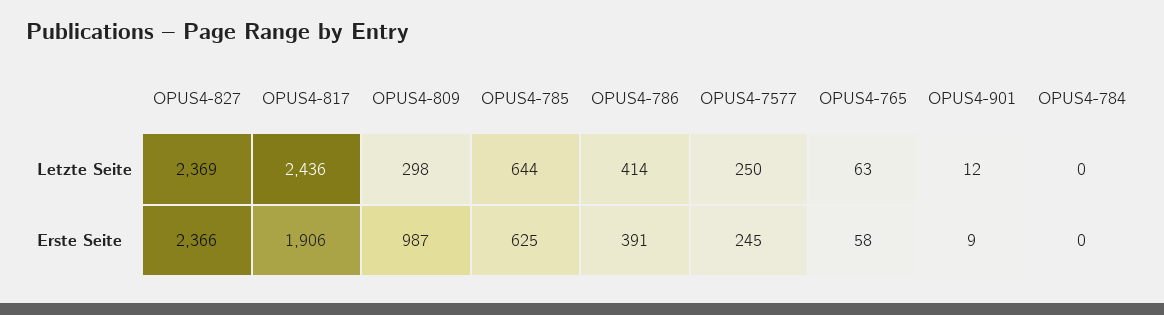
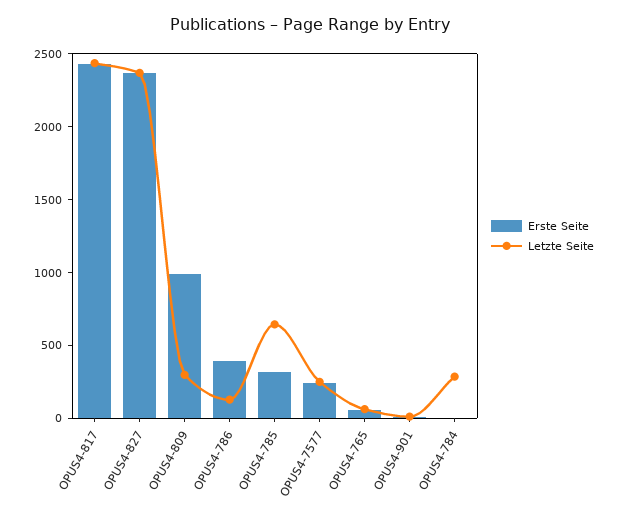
  {
    "Letzte Seite": {
      "OPUS4-827": 2369,
      "OPUS4-817": 2436,
      "OPUS4-809": 298,
      "OPUS4-785": 644,
-     "OPUS4-786": 414,
+     "OPUS4-786": 100,
      "OPUS4-7577": 250,
      "OPUS4-765": 63,
      "OPUS4-901": 12,
-     "OPUS4-784": 0
+     "OPUS4-784": 300
    },
    "Erste Seite": {
      "OPUS4-827": 2366,
-     "OPUS4-817": 1906,
+     "OPUS4-817": 2400,
      "OPUS4-809": 987,
-     "OPUS4-785": 625,
+     "OPUS4-785": 300,
      "OPUS4-786": 391,
      "OPUS4-7577": 245,
      "OPUS4-765": 58,
      "OPUS4-901": 9,
      "OPUS4-784": 0
    }
  }

